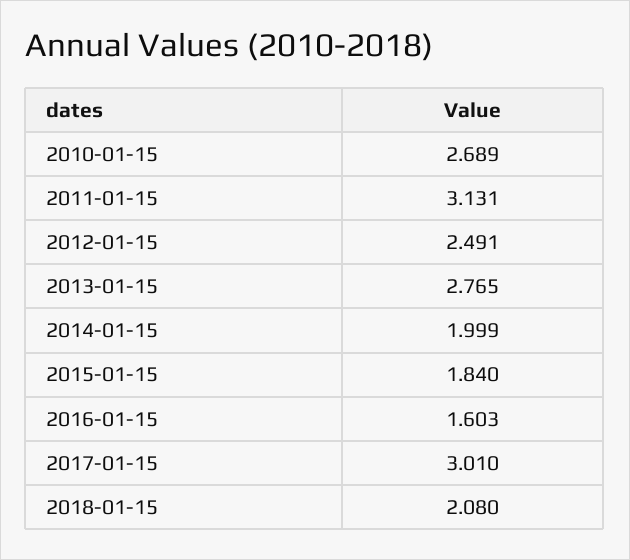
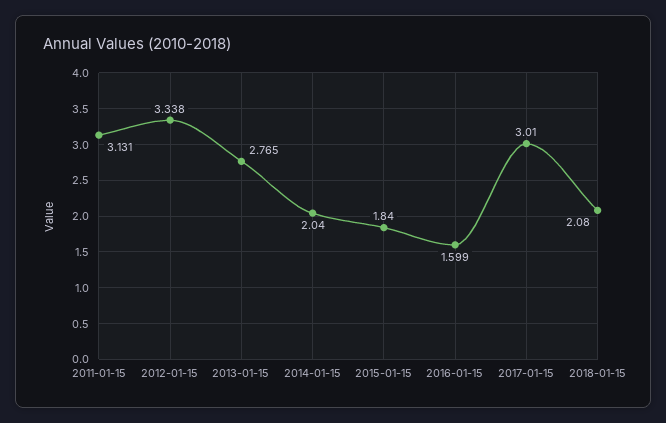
  {
-   "2010-01-15": 2.689,
    "2011-01-15": 3.131,
-   "2012-01-15": 2.491,
+   "2012-01-15": 3.338,
    "2013-01-15": 2.765,
-   "2014-01-15": 1.999,
+   "2014-01-15": 2.04,
    "2015-01-15": 1.84,
-   "2016-01-15": 1.603,
+   "2016-01-15": 1.599,
    "2017-01-15": 3.01,
    "2018-01-15": 2.08
  }

